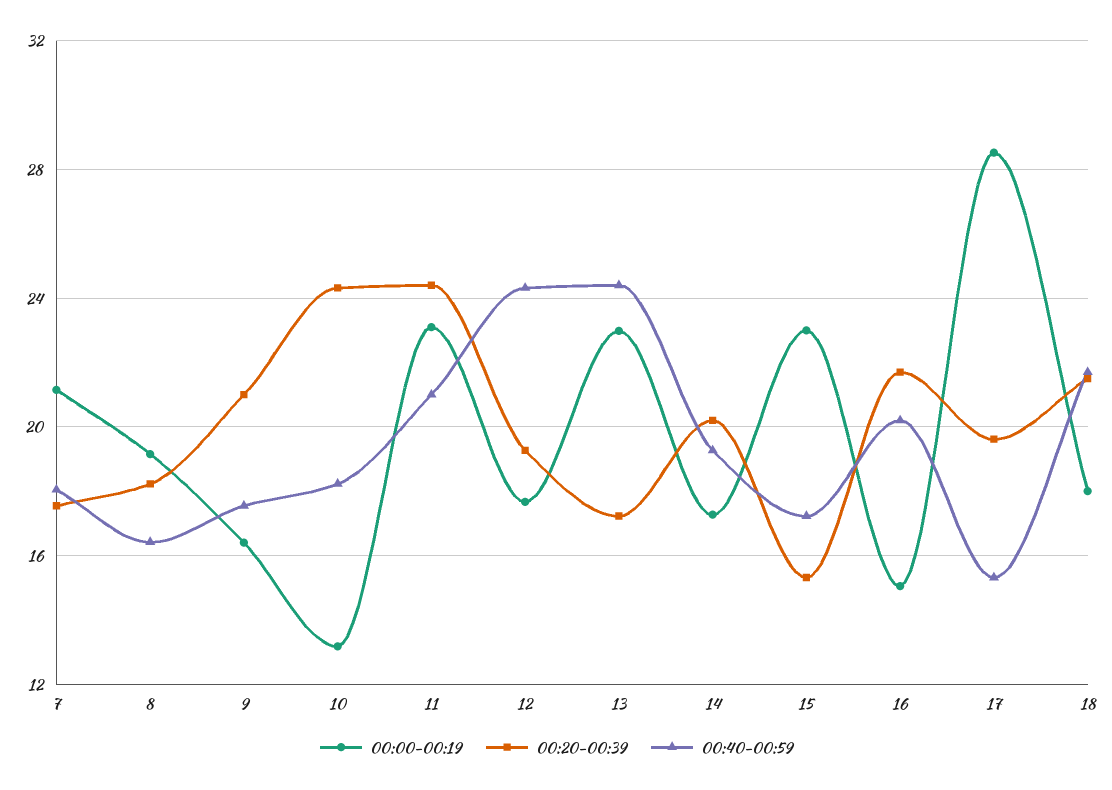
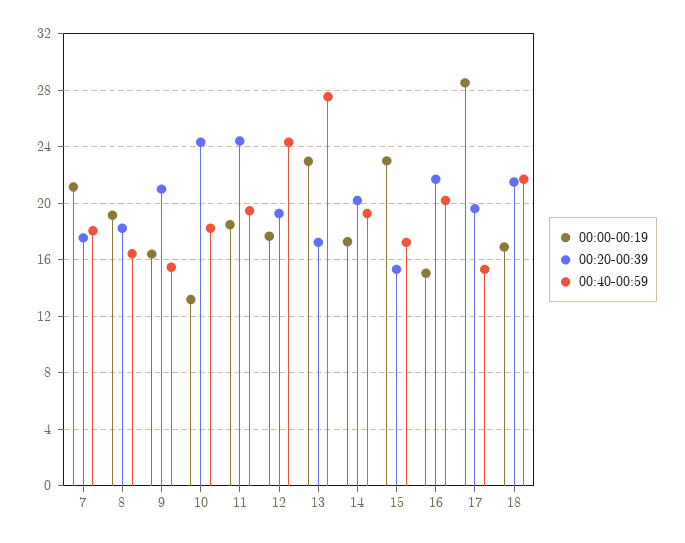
  {
    "00:00-00:19": {
      "7": 21,
      "8": 19,
      "9": 16.5,
      "10": 13,
-     "11": 23,
+     "11": 18.5,
      "12": 17.5,
      "13": 23,
      "14": 17.5,
      "15": 23,
      "16": 15,
      "17": 28.5,
-     "18": 18
+     "18": 17
    },
    "00:20-00:39": {
      "7": 17.5,
      "8": 18,
      "9": 21,
      "10": 24.5,
      "11": 24.5,
      "12": 19.5,
      "13": 17,
      "14": 20,
      "15": 15.5,
      "16": 21.5,
      "17": 19.5,
      "18": 21.5
    },
    "00:40-00:59": {
      "7": 18,
      "8": 16.5,
-     "9": 17.5,
+     "9": 15.5,
      "10": 18,
-     "11": 21,
+     "11": 19.5,
      "12": 24.5,
-     "13": 24.5,
+     "13": 27.5,
      "14": 19.5,
      "15": 17,
      "16": 20,
      "17": 15.5,
      "18": 21.5
    }
  }

